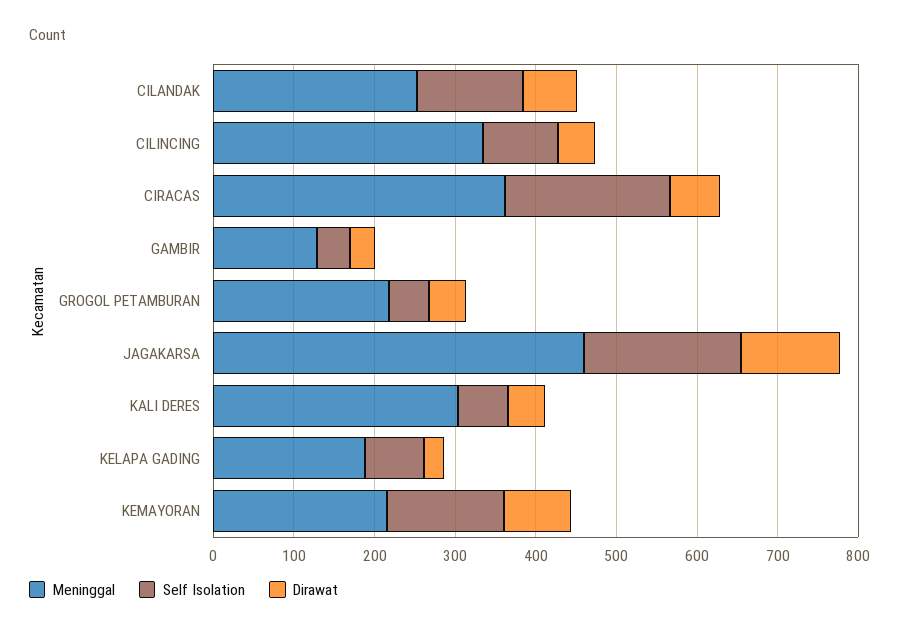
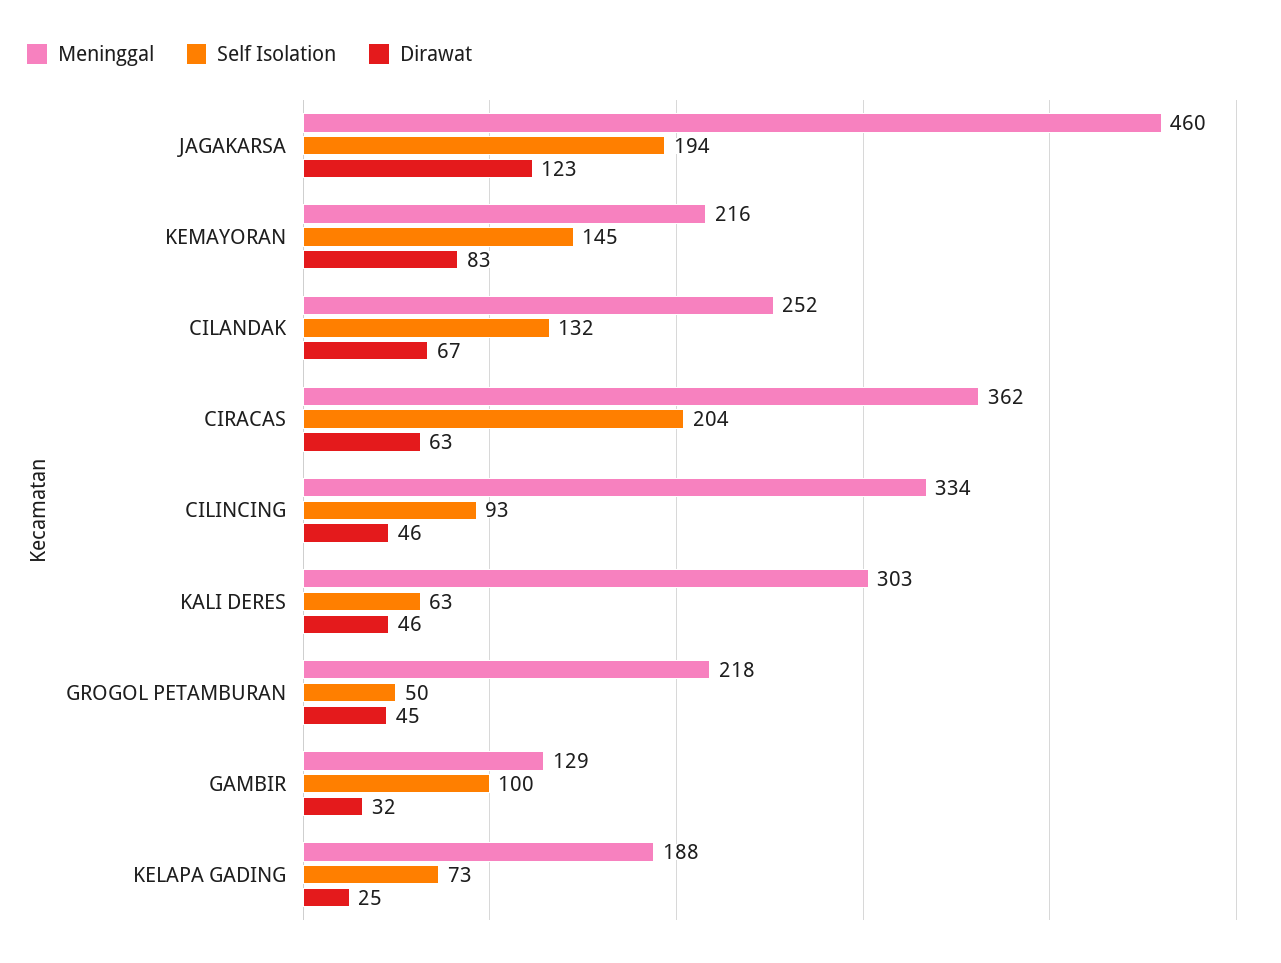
  {
    "Meninggal": {
      "CILANDAK": 252,
      "CILINCING": 334,
      "CIRACAS": 362,
      "GAMBIR": 129,
      "GROGOL PETAMBURAN": 218,
      "JAGAKARSA": 460,
      "KALI DERES": 303,
      "KELAPA GADING": 188,
      "KEMAYORAN": 216
    },
    "Self Isolation": {
      "CILANDAK": 132,
      "CILINCING": 93,
      "CIRACAS": 204,
-     "GAMBIR": 40,
+     "GAMBIR": 100,
      "GROGOL PETAMBURAN": 50,
      "JAGAKARSA": 194,
      "KALI DERES": 63,
      "KELAPA GADING": 73,
      "KEMAYORAN": 145
    },
    "Dirawat": {
      "CILANDAK": 67,
      "CILINCING": 46,
      "CIRACAS": 63,
      "GAMBIR": 32,
      "GROGOL PETAMBURAN": 45,
      "JAGAKARSA": 123,
      "KALI DERES": 46,
      "KELAPA GADING": 25,
      "KEMAYORAN": 83
    }
  }

